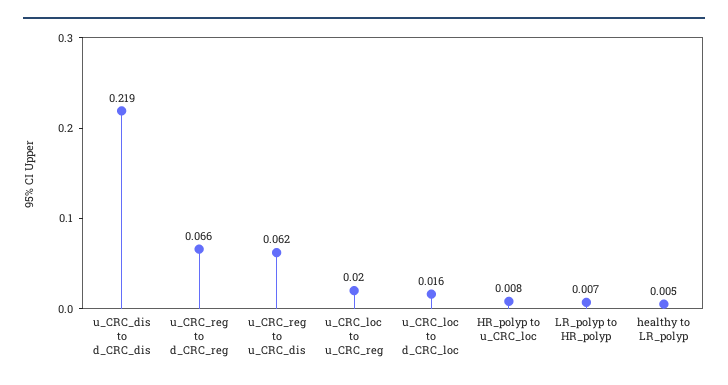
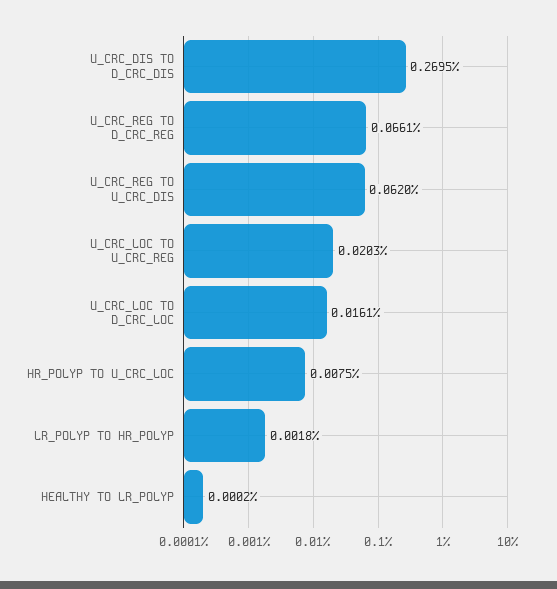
  {
-   "u_CRC_dis to d_CRC_dis": 0.219,
+   "u_CRC_dis to d_CRC_dis": 0.2695,
    "u_CRC_reg to d_CRC_reg": 0.0661,
    "u_CRC_reg to u_CRC_dis": 0.062,
    "u_CRC_loc to u_CRC_reg": 0.0203,
    "u_CRC_loc to d_CRC_loc": 0.0161,
    "HR_polyp to u_CRC_loc": 0.0075,
-   "LR_polyp to HR_polyp": 0.007,
+   "LR_polyp to HR_polyp": 0.0018,
-   "healthy to LR_polyp": 0.005
+   "healthy to LR_polyp": 0.0002
  }

